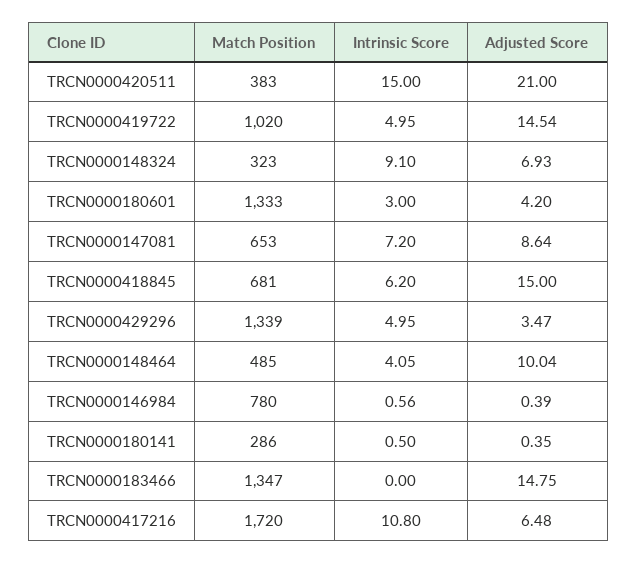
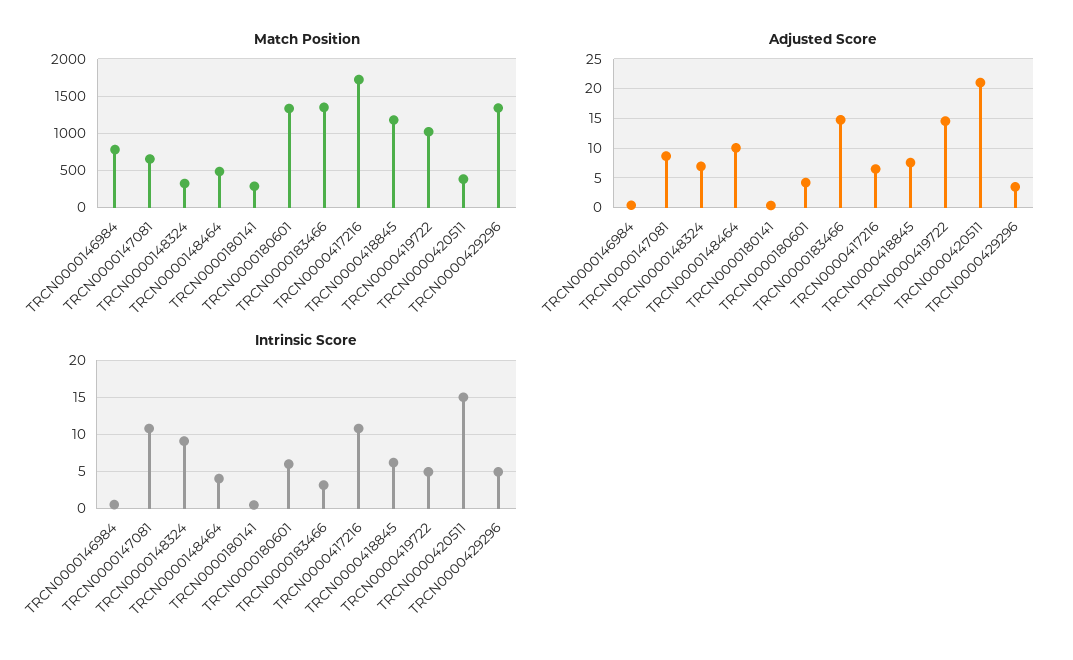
  {
    "Match Position": {
      "TRCN0000420511": 383,
      "TRCN0000419722": 1020,
      "TRCN0000148324": 323,
      "TRCN0000180601": 1333,
      "TRCN0000147081": 653,
-     "TRCN0000418845": 681,
+     "TRCN0000418845": 1200,
      "TRCN0000429296": 1339,
      "TRCN0000148464": 485,
      "TRCN0000146984": 780,
      "TRCN0000180141": 286,
      "TRCN0000183466": 1347,
      "TRCN0000417216": 1720
    },
    "Intrinsic Score": {
      "TRCN0000420511": 15,
      "TRCN0000419722": 4.95,
      "TRCN0000148324": 9.1,
-     "TRCN0000180601": 3,
+     "TRCN0000180601": 6,
-     "TRCN0000147081": 7.2,
+     "TRCN0000147081": 11,
      "TRCN0000418845": 6.2,
      "TRCN0000429296": 4.95,
      "TRCN0000148464": 4.05,
      "TRCN0000146984": 0.56,
      "TRCN0000180141": 0.5,
-     "TRCN0000183466": 0,
+     "TRCN0000183466": 3,
      "TRCN0000417216": 10.8
    },
    "Adjusted Score": {
      "TRCN0000420511": 21,
      "TRCN0000419722": 14.54,
      "TRCN0000148324": 6.93,
      "TRCN0000180601": 4.2,
      "TRCN0000147081": 8.64,
-     "TRCN0000418845": 15,
+     "TRCN0000418845": 7.5,
      "TRCN0000429296": 3.47,
      "TRCN0000148464": 10.04,
      "TRCN0000146984": 0.39,
      "TRCN0000180141": 0.35,
      "TRCN0000183466": 14.75,
      "TRCN0000417216": 6.48
    }
  }

